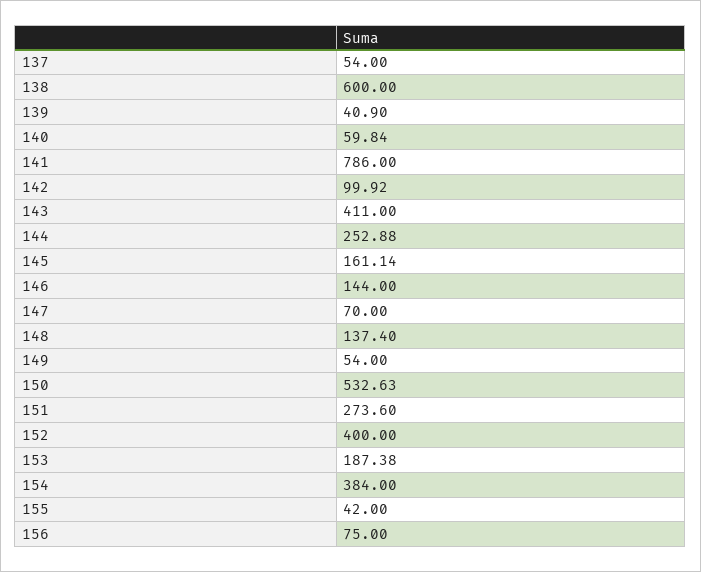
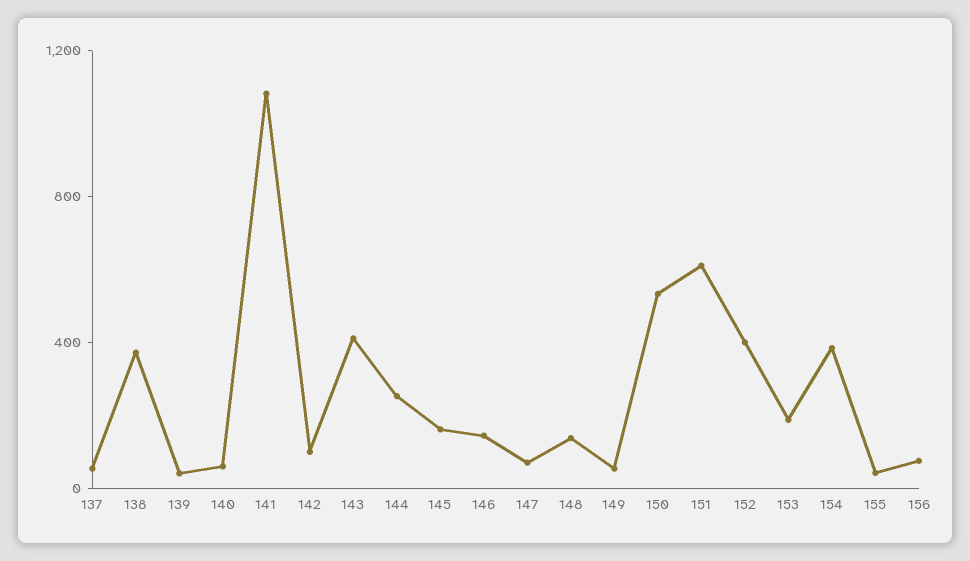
  {
    "137": 54,
-   "138": 600,
+   "138": 400,
    "139": 40.9,
    "140": 59.84,
-   "141": 786,
+   "141": 1100,
    "142": 99.92,
    "143": 411,
    "144": 252.88,
    "145": 161.14,
    "146": 144,
    "147": 70,
    "148": 137.4,
    "149": 54,
    "150": 532.63,
-   "151": 273.6,
+   "151": 600,
    "152": 400,
    "153": 187.38,
    "154": 384,
    "155": 42,
    "156": 75
  }

